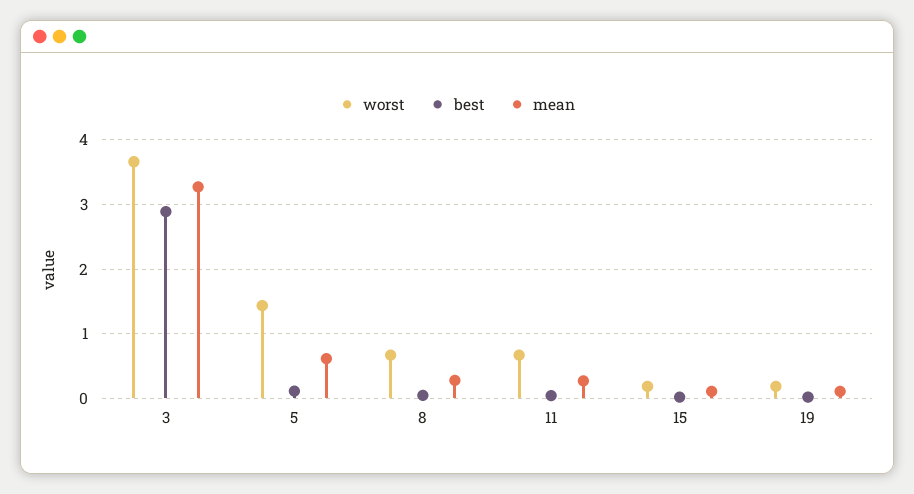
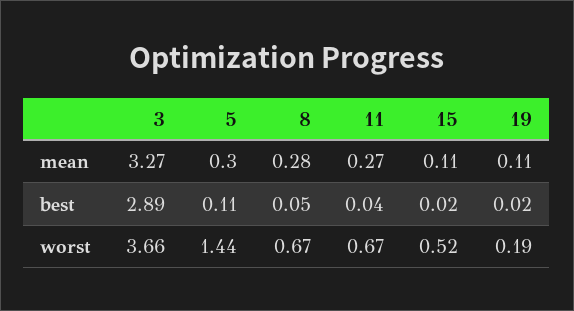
  {
    "worst": {
      "3": 3.66,
      "5": 1.44,
      "8": 0.67,
      "11": 0.67,
-     "15": 0.2,
+     "15": 0.52,
      "19": 0.19
    },
    "best": {
      "3": 2.89,
      "5": 0.11,
      "8": 0.05,
      "11": 0.04,
      "15": 0.02,
      "19": 0.02
    },
    "mean": {
      "3": 3.27,
-     "5": 0.6,
+     "5": 0.3,
      "8": 0.28,
      "11": 0.27,
      "15": 0.11,
      "19": 0.11
    }
  }

